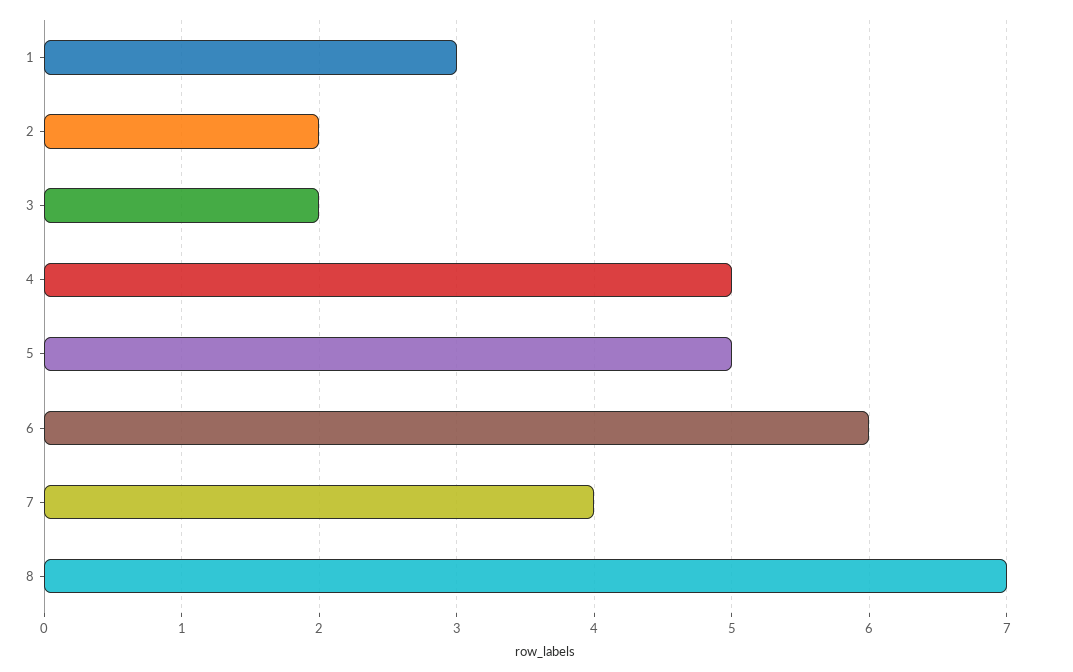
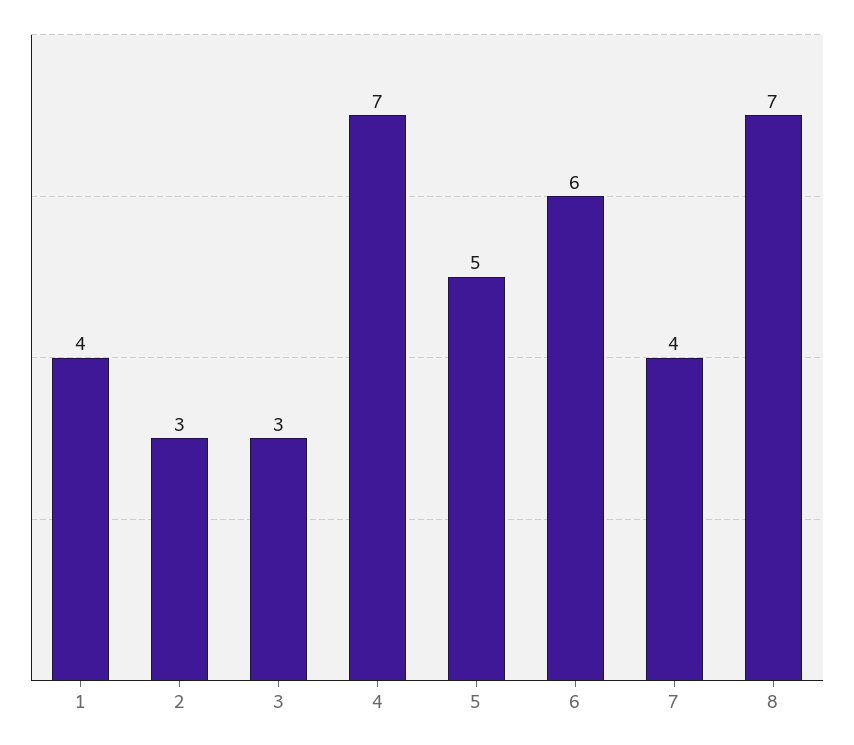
  {
-   "1": 3,
+   "1": 4,
-   "2": 2,
+   "2": 3,
-   "3": 2,
+   "3": 3,
-   "4": 5,
+   "4": 7,
    "5": 5,
    "6": 6,
    "7": 4,
    "8": 7
  }

